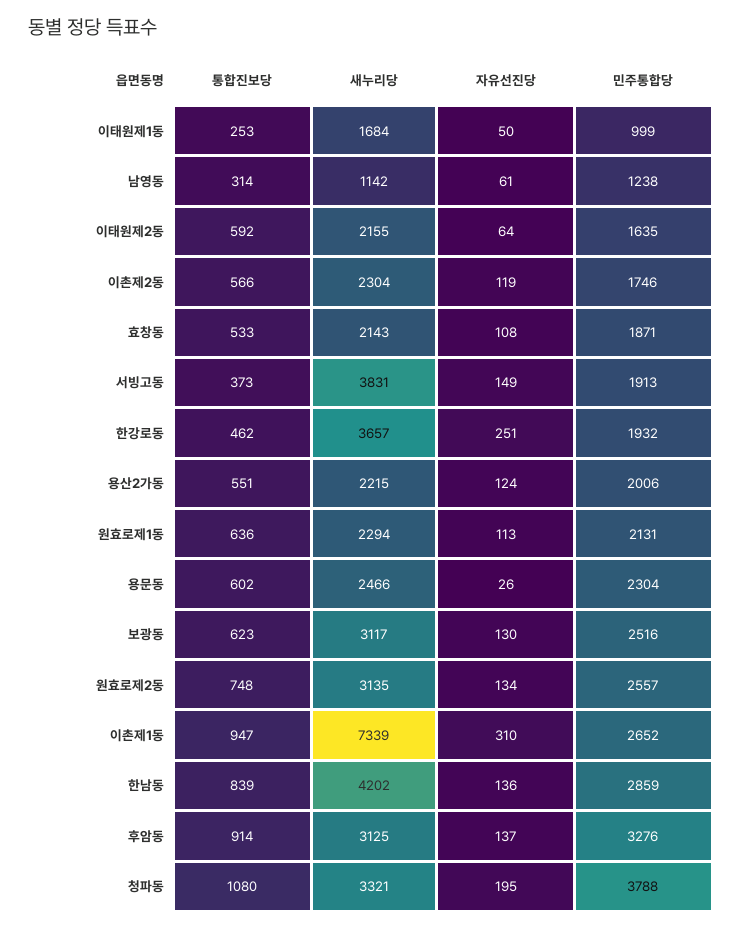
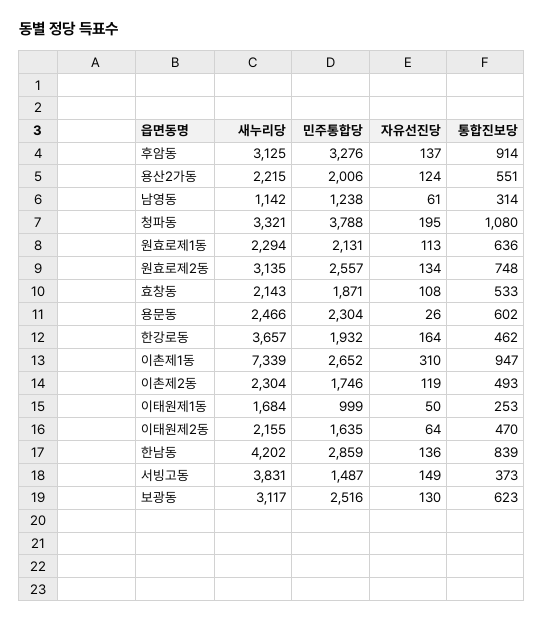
  {
    "통합진보당": {
      "이태원제1동": 253,
      "남영동": 314,
-     "이태원제2동": 592,
+     "이태원제2동": 470,
-     "이촌제2동": 566,
+     "이촌제2동": 493,
      "효창동": 533,
      "서빙고동": 373,
      "한강로동": 462,
      "용산2가동": 551,
      "원효로제1동": 636,
      "용문동": 602,
      "보광동": 623,
      "원효로제2동": 748,
      "이촌제1동": 947,
      "한남동": 839,
      "후암동": 914,
      "청파동": 1080
    },
    "새누리당": {
      "이태원제1동": 1684,
      "남영동": 1142,
      "이태원제2동": 2155,
      "이촌제2동": 2304,
      "효창동": 2143,
      "서빙고동": 3831,
      "한강로동": 3657,
      "용산2가동": 2215,
      "원효로제1동": 2294,
      "용문동": 2466,
      "보광동": 3117,
      "원효로제2동": 3135,
      "이촌제1동": 7339,
      "한남동": 4202,
      "후암동": 3125,
      "청파동": 3321
    },
    "자유선진당": {
      "이태원제1동": 50,
      "남영동": 61,
      "이태원제2동": 64,
      "이촌제2동": 119,
      "효창동": 108,
      "서빙고동": 149,
-     "한강로동": 251,
+     "한강로동": 164,
      "용산2가동": 124,
      "원효로제1동": 113,
      "용문동": 26,
      "보광동": 130,
      "원효로제2동": 134,
      "이촌제1동": 310,
      "한남동": 136,
      "후암동": 137,
      "청파동": 195
    },
    "민주통합당": {
      "이태원제1동": 999,
      "남영동": 1238,
      "이태원제2동": 1635,
      "이촌제2동": 1746,
      "효창동": 1871,
-     "서빙고동": 1913,
+     "서빙고동": 1487,
      "한강로동": 1932,
      "용산2가동": 2006,
      "원효로제1동": 2131,
      "용문동": 2304,
      "보광동": 2516,
      "원효로제2동": 2557,
      "이촌제1동": 2652,
      "한남동": 2859,
      "후암동": 3276,
      "청파동": 3788
    }
  }

